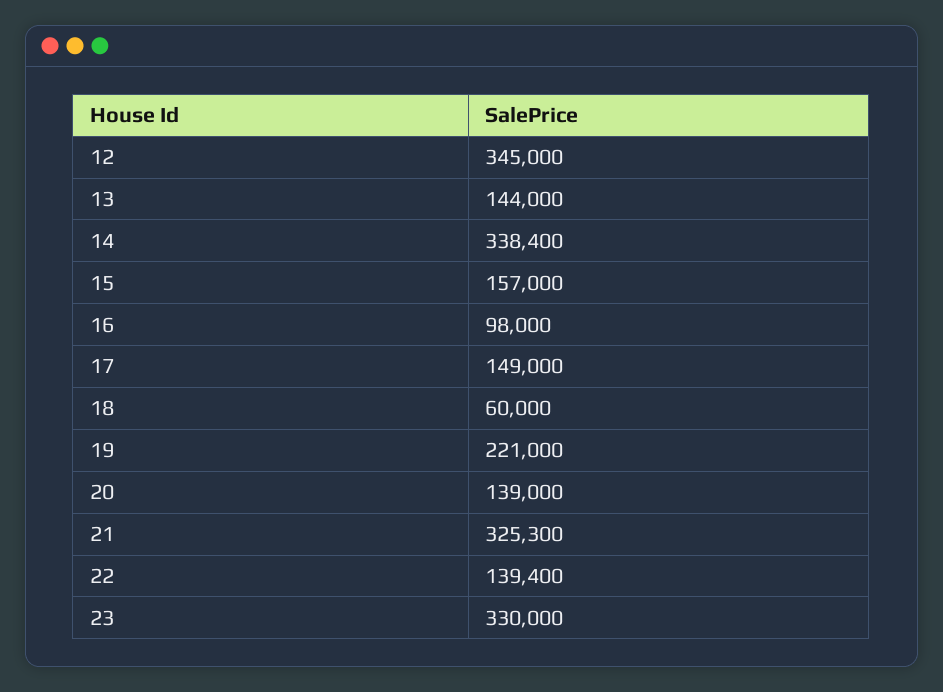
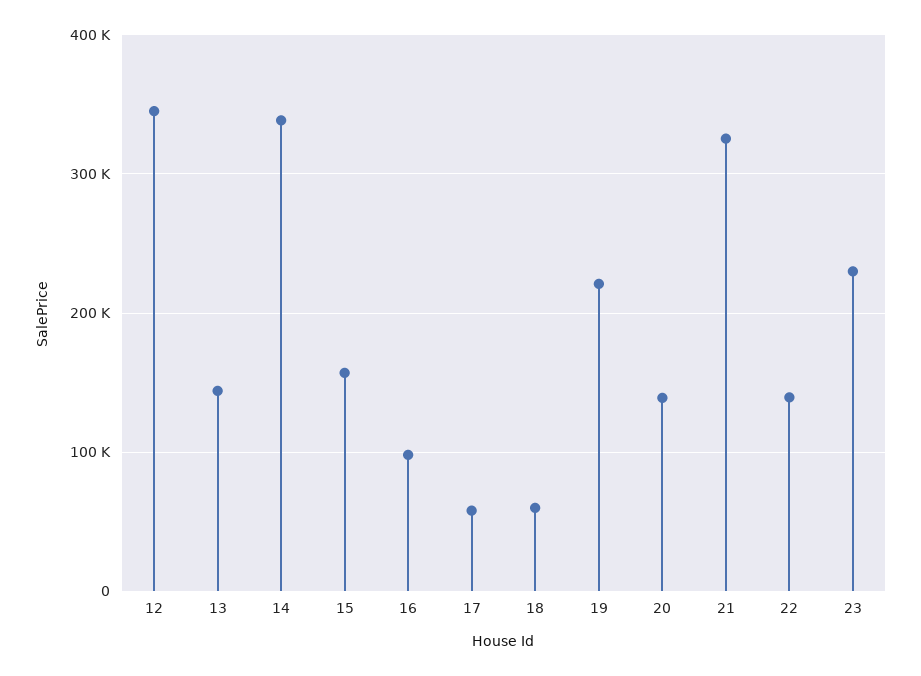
  {
    "12": 345000,
    "13": 144000,
    "14": 338400,
    "15": 157000,
    "16": 98000,
-   "17": 149000,
+   "17": 60000,
    "18": 60000,
    "19": 221000,
    "20": 139000,
    "21": 325300,
    "22": 139400,
-   "23": 330000
+   "23": 230000
  }

